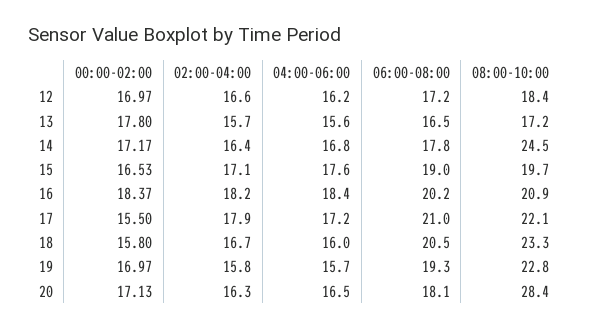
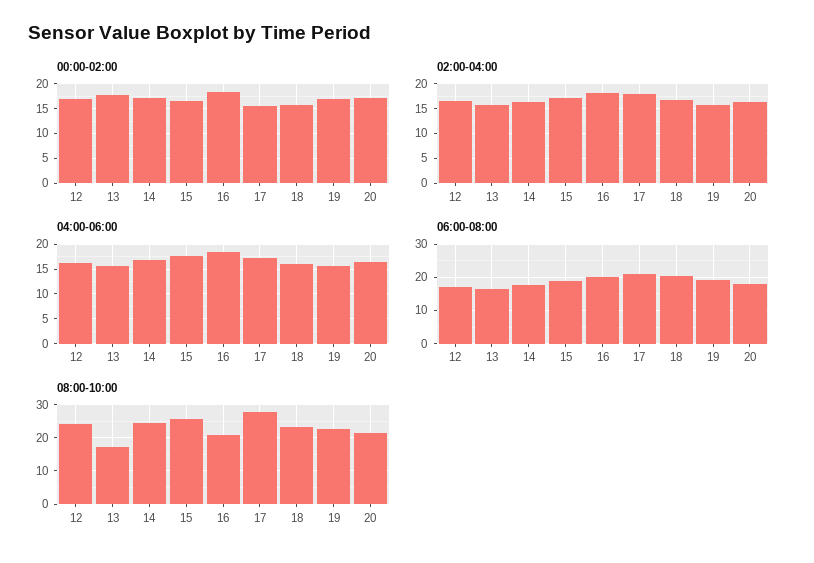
  {
    "00:00-02:00": {
      "12": 16.97,
      "13": 17.8,
      "14": 17.17,
      "15": 16.53,
      "16": 18.37,
      "17": 15.5,
      "18": 15.8,
      "19": 16.97,
      "20": 17.13
    },
    "02:00-04:00": {
      "12": 16.6,
      "13": 15.7,
      "14": 16.4,
      "15": 17.1,
      "16": 18.2,
      "17": 17.9,
      "18": 16.7,
      "19": 15.8,
      "20": 16.3
    },
    "04:00-06:00": {
      "12": 16.2,
      "13": 15.6,
      "14": 16.8,
      "15": 17.6,
      "16": 18.4,
      "17": 17.2,
      "18": 16,
      "19": 15.7,
      "20": 16.5
    },
    "06:00-08:00": {
      "12": 17.2,
      "13": 16.5,
      "14": 17.8,
      "15": 19,
      "16": 20.2,
      "17": 21,
      "18": 20.5,
      "19": 19.3,
      "20": 18.1
    },
    "08:00-10:00": {
-     "12": 18.4,
+     "12": 24,
      "13": 17.2,
      "14": 24.5,
-     "15": 19.7,
+     "15": 26,
      "16": 20.9,
-     "17": 22.1,
+     "17": 28,
      "18": 23.3,
      "19": 22.8,
-     "20": 28.4
+     "20": 22
    }
  }

